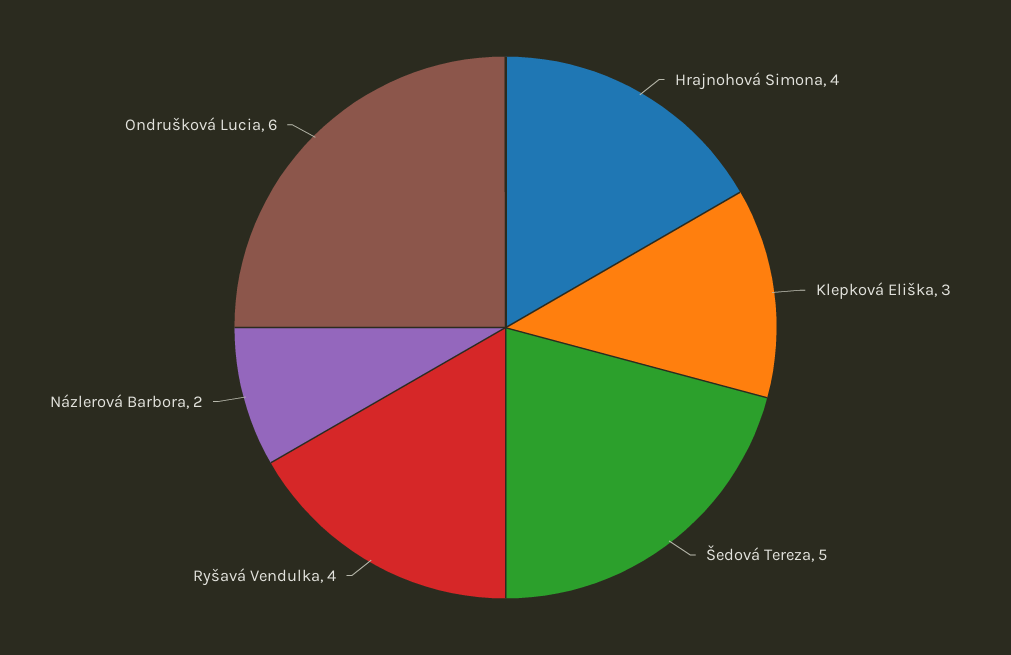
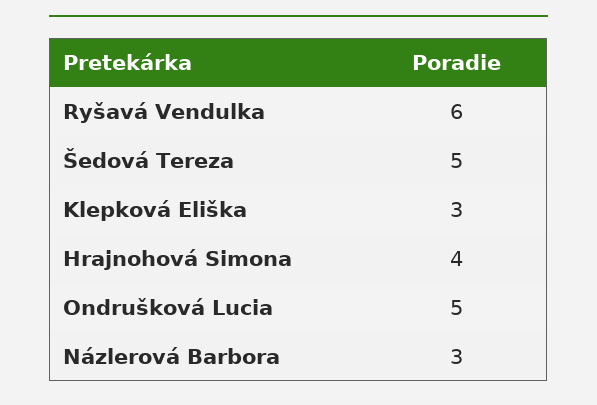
  {
    "Hrajnohová Simona": 4,
    "Klepková Eliška": 3,
    "Šedová Tereza": 5,
-   "Ryšavá Vendulka": 4,
+   "Ryšavá Vendulka": 6,
-   "Názlerová Barbora": 2,
+   "Názlerová Barbora": 3,
-   "Ondrušková Lucia": 6
+   "Ondrušková Lucia": 5
  }

